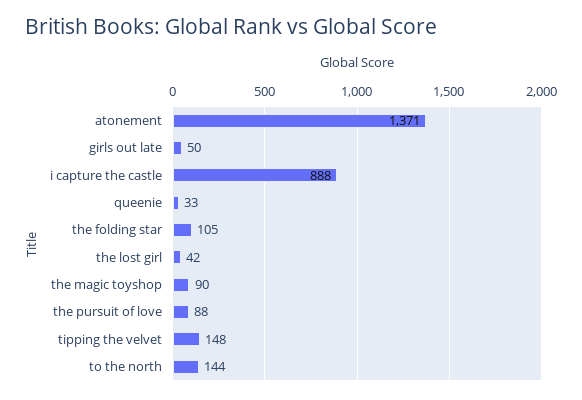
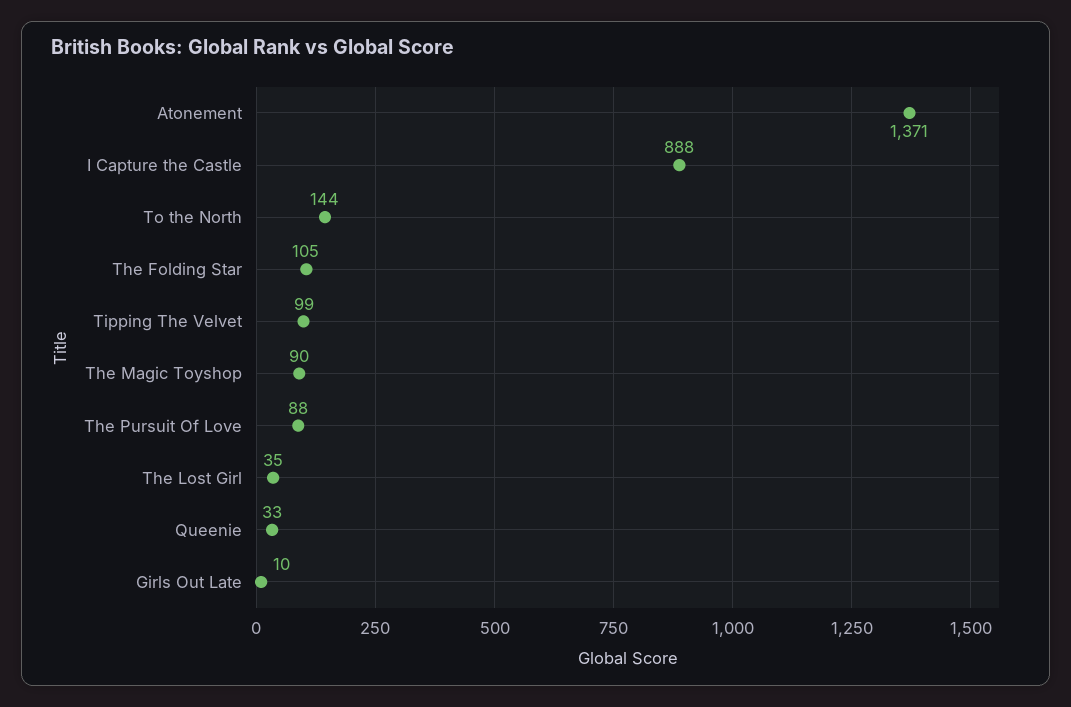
  {
    "atonement": 1371,
-   "girls out late": 50,
+   "girls out late": 10,
    "i capture the castle": 888,
    "queenie": 33,
    "the folding star": 105,
-   "the lost girl": 42,
+   "the lost girl": 35,
    "the magic toyshop": 90,
    "the pursuit of love": 88,
-   "tipping the velvet": 148,
+   "tipping the velvet": 99,
    "to the north": 144
  }

